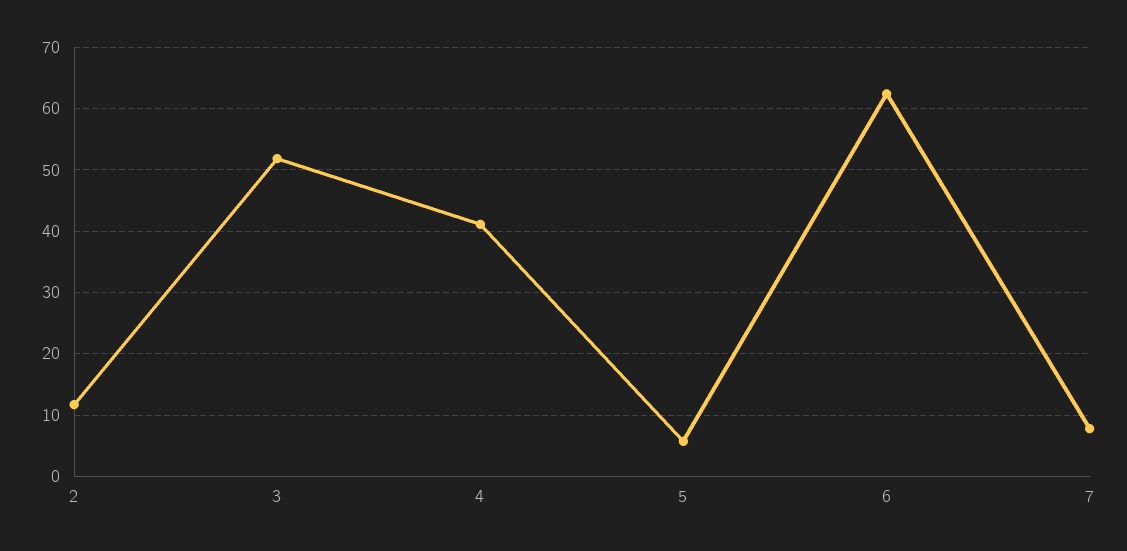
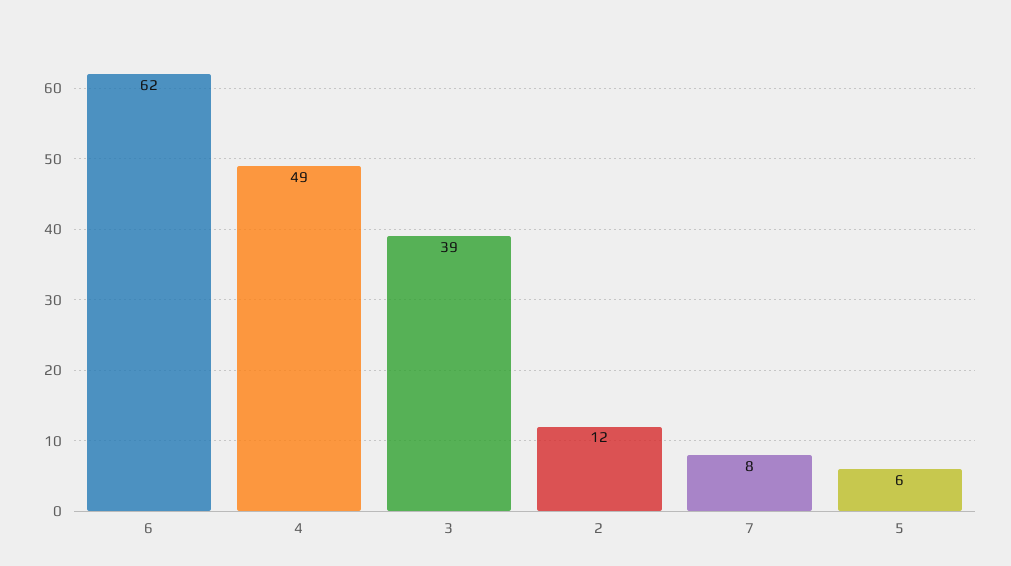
  {
    "2": 12,
-   "3": 52,
+   "3": 39,
-   "4": 41,
+   "4": 49,
    "5": 6,
    "6": 62,
    "7": 8
  }

